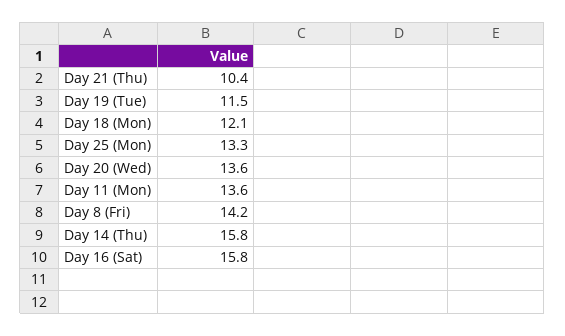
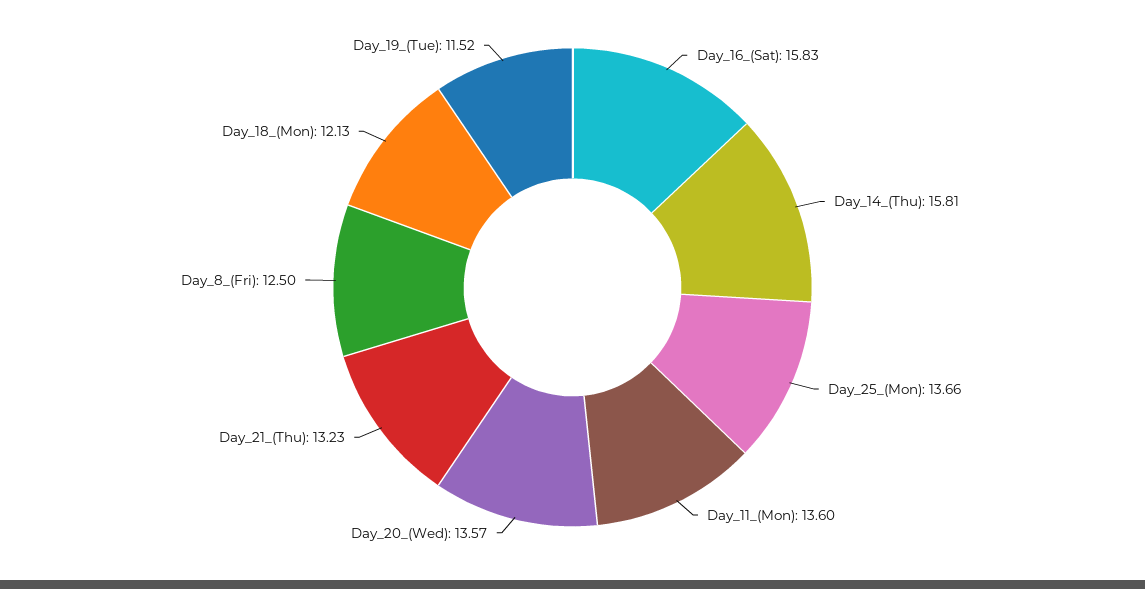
  {
-   "Day 21 (Thu)": 10.4,
+   "Day 21 (Thu)": 13.23,
    "Day 19 (Tue)": 11.52,
    "Day 18 (Mon)": 12.13,
-   "Day 25 (Mon)": 13.3,
+   "Day 25 (Mon)": 13.66,
    "Day 20 (Wed)": 13.57,
    "Day 11 (Mon)": 13.6,
-   "Day 8 (Fri)": 14.2,
+   "Day 8 (Fri)": 12.5,
    "Day 14 (Thu)": 15.81,
    "Day 16 (Sat)": 15.83
  }

